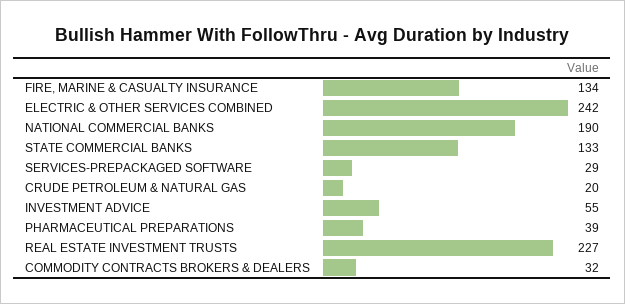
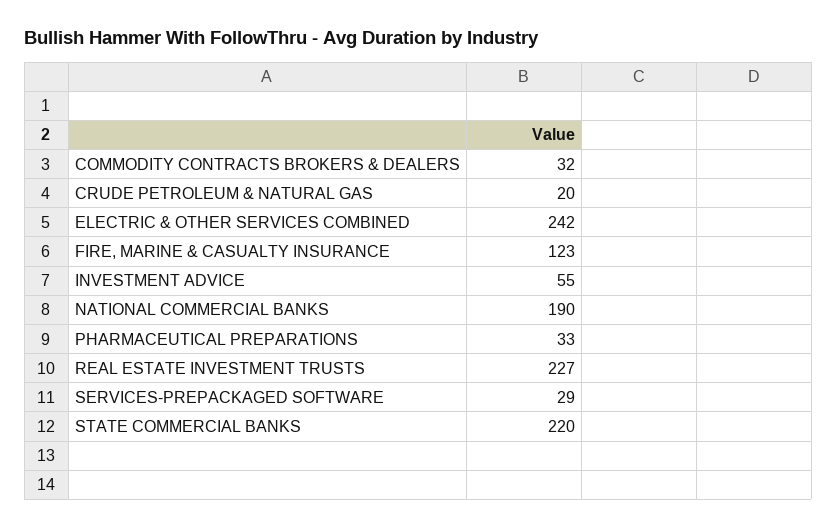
  {
-   "FIRE, MARINE & CASUALTY INSURANCE": 134,
+   "FIRE, MARINE & CASUALTY INSURANCE": 123,
    "ELECTRIC & OTHER SERVICES COMBINED": 242,
    "NATIONAL COMMERCIAL BANKS": 190,
-   "STATE COMMERCIAL BANKS": 133,
+   "STATE COMMERCIAL BANKS": 220,
    "SERVICES-PREPACKAGED SOFTWARE": 29,
    "CRUDE PETROLEUM & NATURAL GAS": 20,
    "INVESTMENT ADVICE": 55,
-   "PHARMACEUTICAL PREPARATIONS": 39,
+   "PHARMACEUTICAL PREPARATIONS": 33,
    "REAL ESTATE INVESTMENT TRUSTS": 227,
    "COMMODITY CONTRACTS BROKERS & DEALERS": 32
  }

